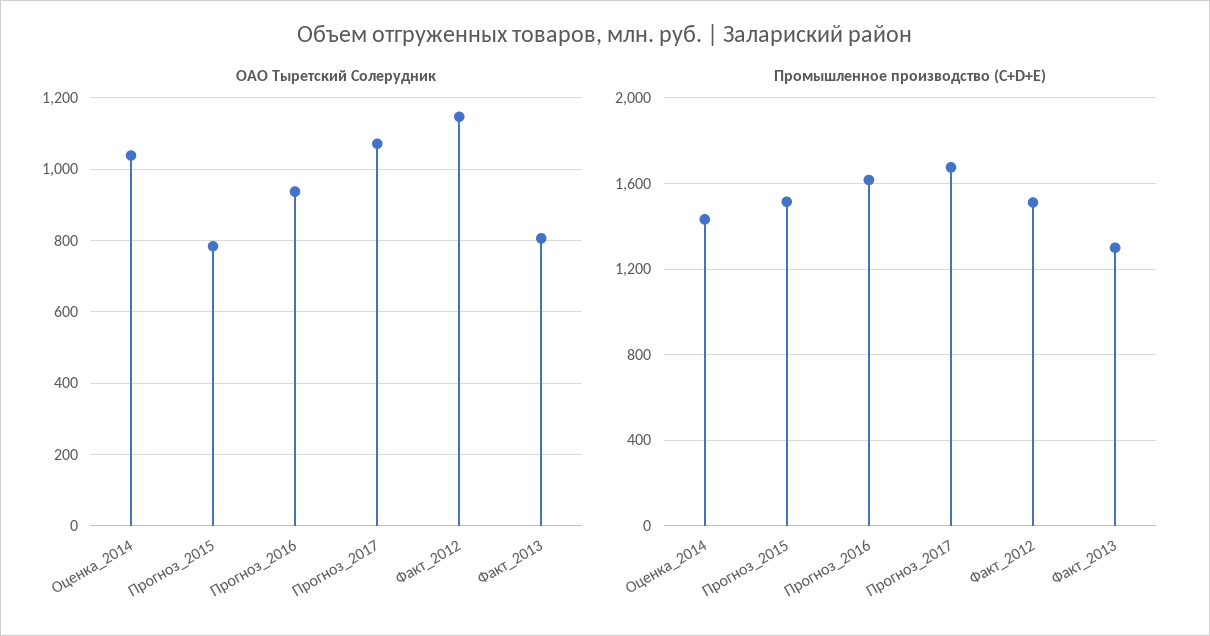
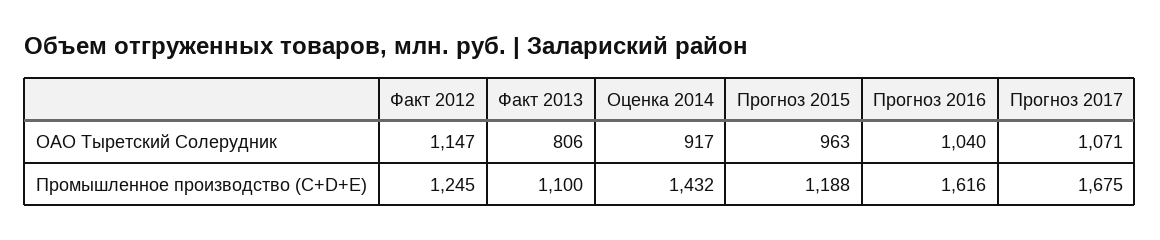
  {
    "ОАО Тыретский Солерудник": {
-     "Оценка_2014": 1040,
+     "Оценка_2014": 917,
-     "Прогноз_2015": 780,
+     "Прогноз_2015": 963,
-     "Прогноз_2016": 940,
+     "Прогноз_2016": 1040,
      "Прогноз_2017": 1071,
      "Факт_2012": 1147,
      "Факт_2013": 806
    },
    "Промышленное производство (C+D+E)": {
      "Оценка_2014": 1432,
-     "Прогноз_2015": 1500,
+     "Прогноз_2015": 1188,
      "Прогноз_2016": 1616,
      "Прогноз_2017": 1675,
-     "Факт_2012": 1500,
+     "Факт_2012": 1245,
-     "Факт_2013": 1300
+     "Факт_2013": 1100
    }
  }

